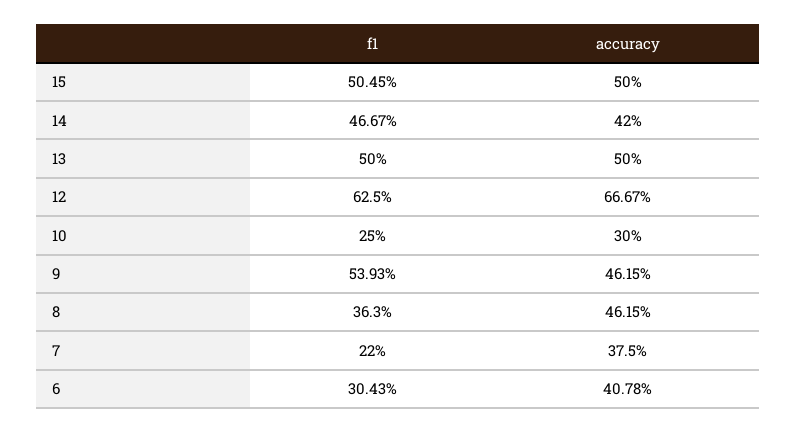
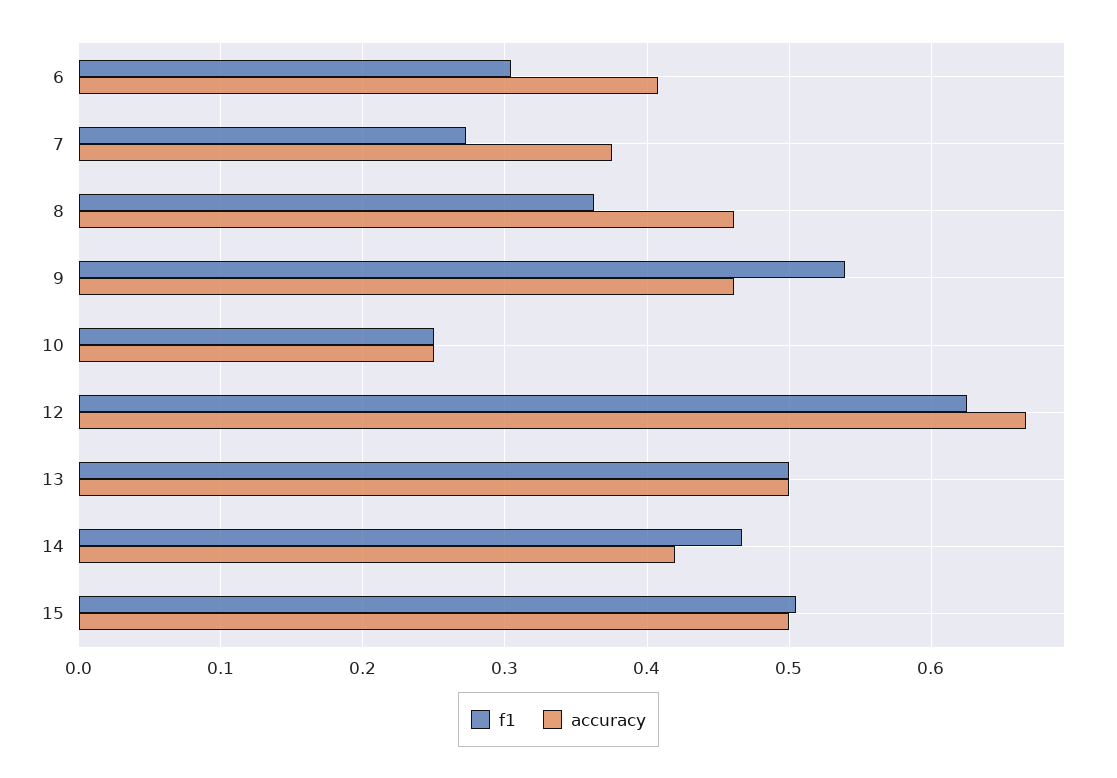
  {
    "f1": {
      "15": 0.5045,
      "14": 0.4667,
      "13": 0.5,
      "12": 0.625,
      "10": 0.25,
      "9": 0.5393,
      "8": 0.363,
-     "7": 0.22,
+     "7": 0.27,
      "6": 0.3043
    },
    "accuracy": {
      "15": 0.5,
      "14": 0.42,
      "13": 0.5,
      "12": 0.6667,
-     "10": 0.3,
+     "10": 0.25,
      "9": 0.4615,
      "8": 0.4615,
      "7": 0.375,
      "6": 0.4078
    }
  }

